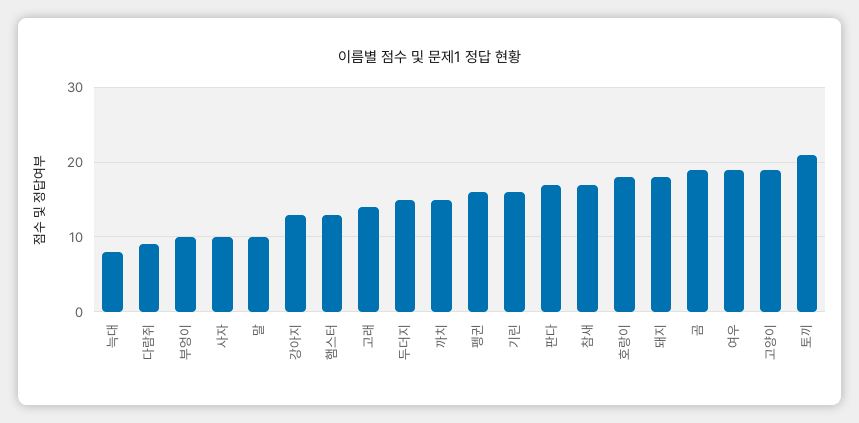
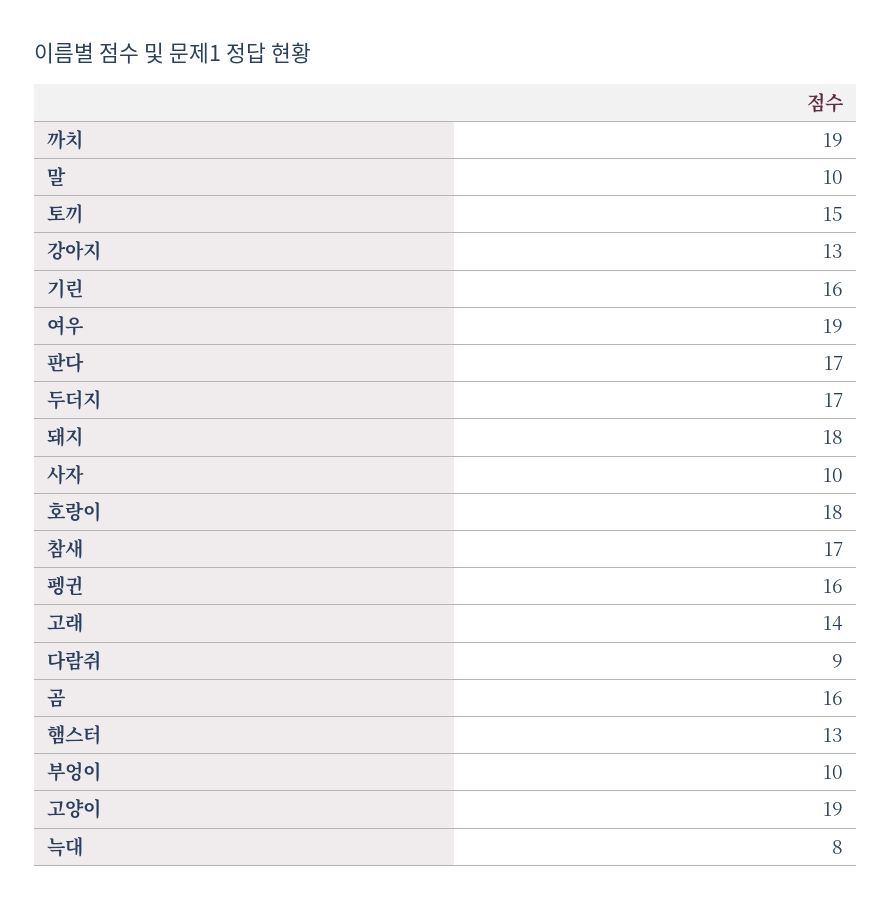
  {
    "늑대": 8,
    "다람쥐": 9,
    "부엉이": 10,
    "사자": 10,
    "말": 10,
    "강아지": 13,
    "햄스터": 13,
    "고래": 14,
-   "두더지": 15,
+   "두더지": 17,
-   "까치": 15,
+   "까치": 19,
    "펭귄": 16,
    "기린": 16,
    "판다": 17,
    "참새": 17,
    "호랑이": 18,
    "돼지": 18,
-   "곰": 19,
+   "곰": 16,
    "여우": 19,
    "고양이": 19,
-   "토끼": 21
+   "토끼": 15
  }

